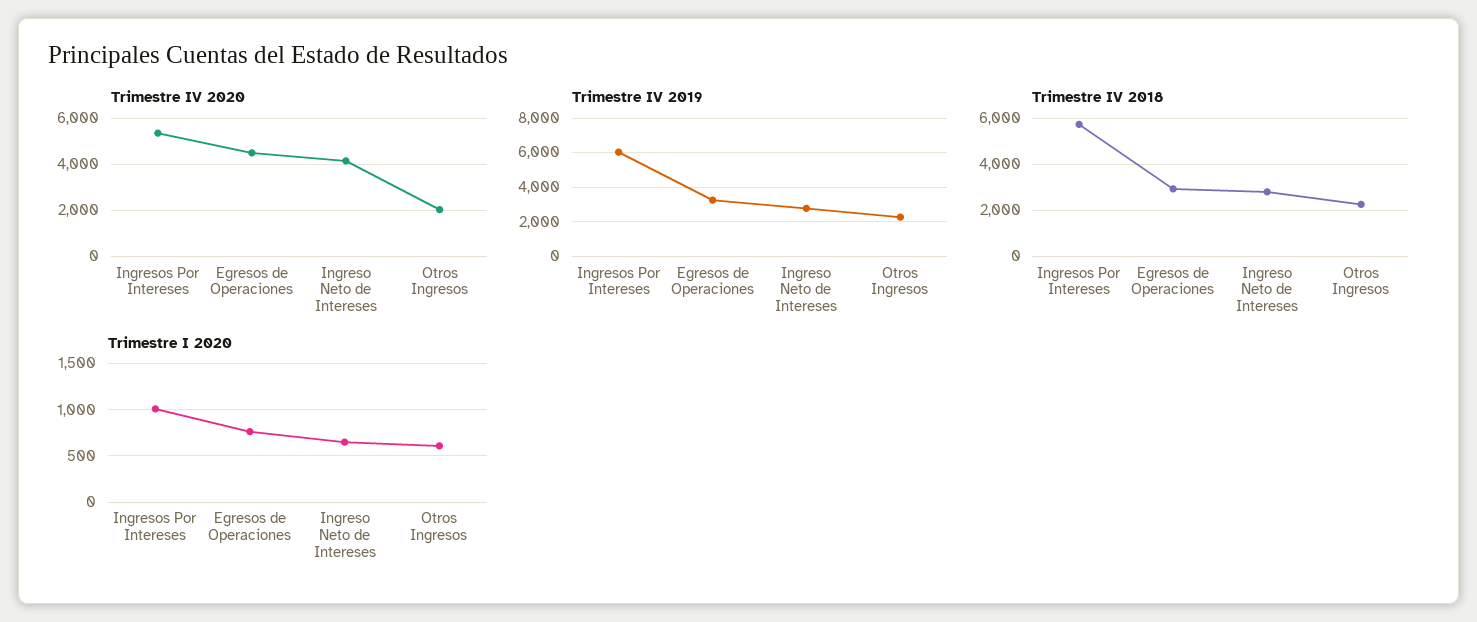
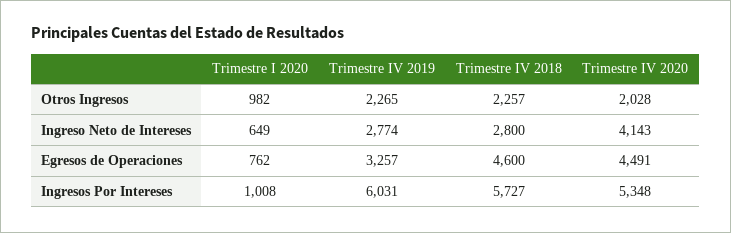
  {
    "Trimestre IV 2020": {
      "Ingresos Por Intereses": 5348,
      "Egresos de Operaciones": 4491,
      "Ingreso Neto de Intereses": 4143,
      "Otros Ingresos": 2028
    },
    "Trimestre IV 2019": {
      "Ingresos Por Intereses": 6031,
      "Egresos de Operaciones": 3257,
      "Ingreso Neto de Intereses": 2774,
      "Otros Ingresos": 2265
    },
    "Trimestre IV 2018": {
      "Ingresos Por Intereses": 5727,
-     "Egresos de Operaciones": 3000,
+     "Egresos de Operaciones": 4600,
      "Ingreso Neto de Intereses": 2800,
      "Otros Ingresos": 2257
    },
    "Trimestre I 2020": {
      "Ingresos Por Intereses": 1008,
      "Egresos de Operaciones": 762,
      "Ingreso Neto de Intereses": 649,
-     "Otros Ingresos": 600
+     "Otros Ingresos": 982
    }
  }

